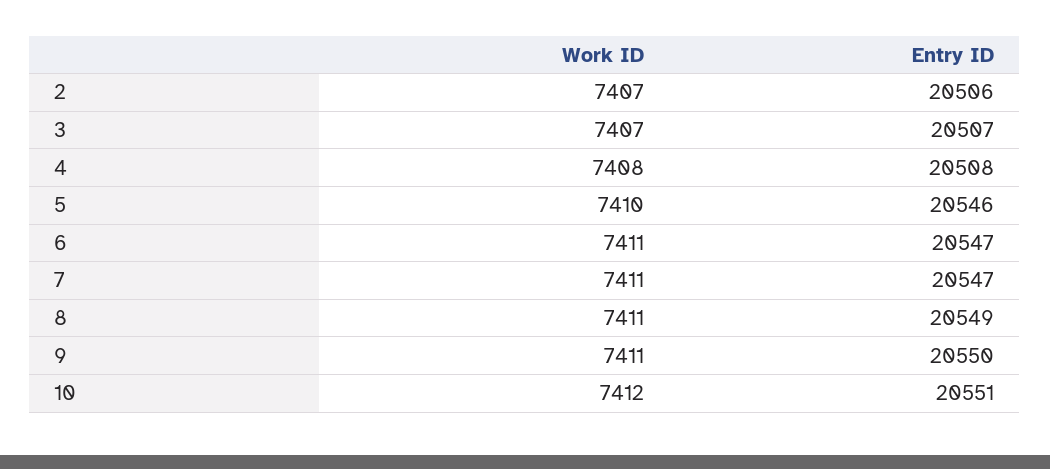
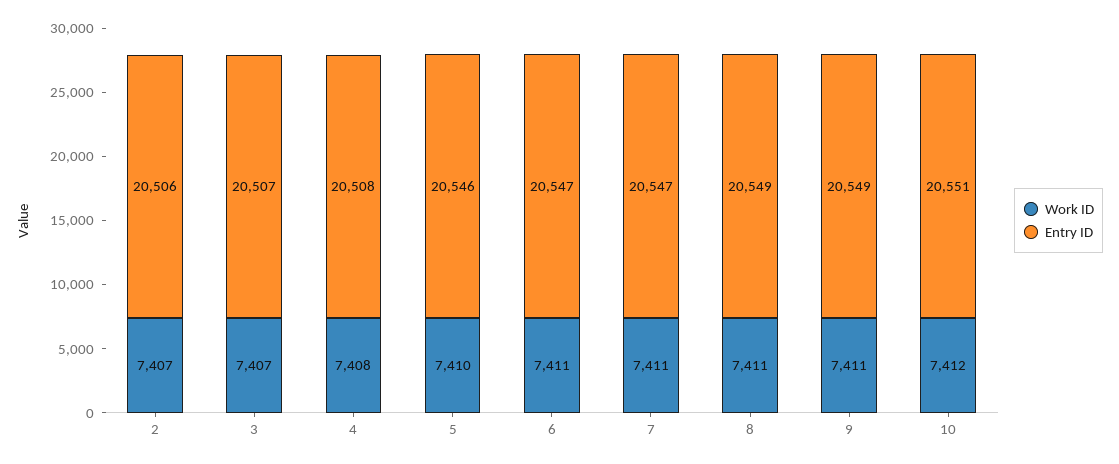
  {
    "Work ID": {
      "2": 7407,
      "3": 7407,
      "4": 7408,
      "5": 7410,
      "6": 7411,
      "7": 7411,
      "8": 7411,
      "9": 7411,
      "10": 7412
    },
    "Entry ID": {
      "2": 20506,
      "3": 20507,
      "4": 20508,
      "5": 20546,
      "6": 20547,
      "7": 20547,
      "8": 20549,
-     "9": 20550,
+     "9": 20549,
      "10": 20551
    }
  }

